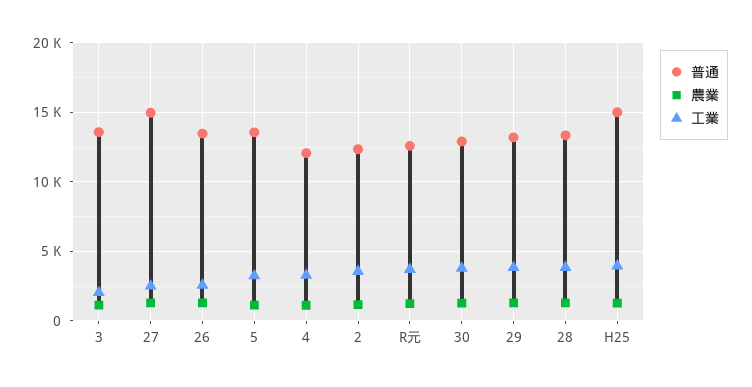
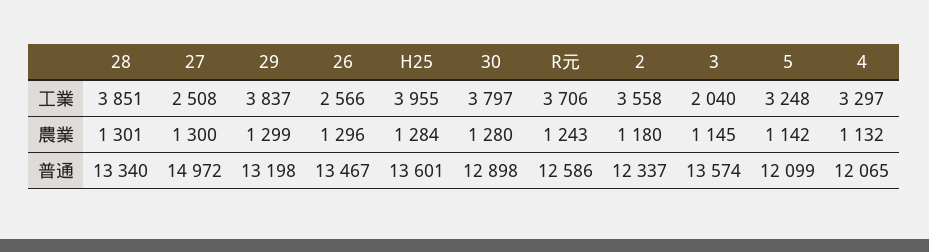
  {
    "普通": {
      "3": 13574,
      "27": 14972,
      "26": 13467,
-     "5": 13500,
+     "5": 12099,
      "4": 12065,
      "2": 12337,
      "R元": 12586,
      "30": 12898,
      "29": 13198,
      "28": 13340,
-     "H25": 15000
+     "H25": 13601
    },
    "農業": {
      "3": 1145,
      "27": 1300,
      "26": 1296,
      "5": 1142,
      "4": 1132,
      "2": 1180,
      "R元": 1243,
      "30": 1280,
      "29": 1299,
      "28": 1301,
      "H25": 1284
    },
    "工業": {
      "3": 2040,
      "27": 2508,
      "26": 2566,
      "5": 3248,
      "4": 3297,
      "2": 3558,
      "R元": 3706,
      "30": 3797,
      "29": 3837,
      "28": 3851,
      "H25": 3955
    }
  }

